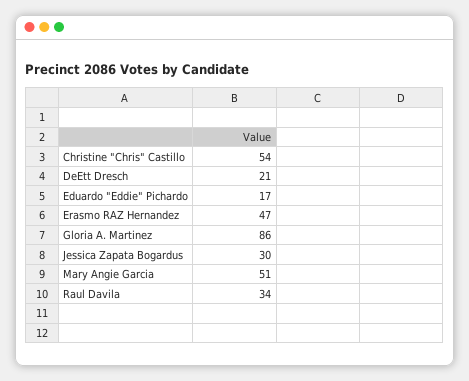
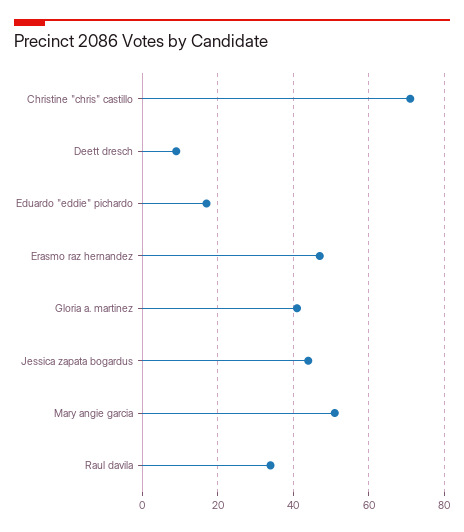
  {
-   "Christine \"Chris\" Castillo": 54,
+   "Christine \"Chris\" Castillo": 70,
-   "DeEtt Dresch": 21,
+   "DeEtt Dresch": 10,
    "Eduardo \"Eddie\" Pichardo": 17,
    "Erasmo RAZ Hernandez": 47,
-   "Gloria A. Martinez": 86,
+   "Gloria A. Martinez": 40,
-   "Jessica Zapata Bogardus": 30,
+   "Jessica Zapata Bogardus": 45,
    "Mary Angie Garcia": 51,
    "Raul Davila": 34
  }

